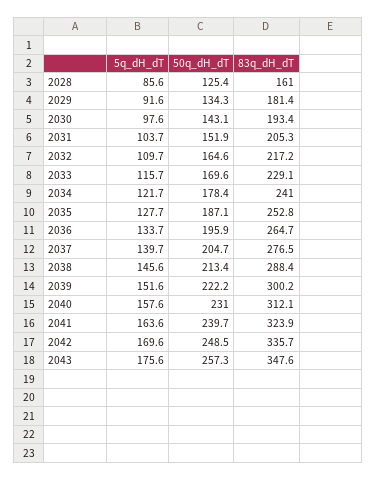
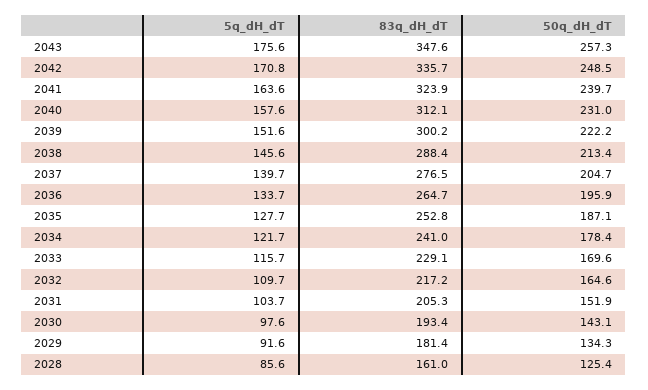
  {
    "5q_dH_dT": {
      "2028": 85.6,
      "2029": 91.6,
      "2030": 97.6,
      "2031": 103.7,
      "2032": 109.7,
      "2033": 115.7,
      "2034": 121.7,
      "2035": 127.7,
      "2036": 133.7,
      "2037": 139.7,
      "2038": 145.6,
      "2039": 151.6,
      "2040": 157.6,
      "2041": 163.6,
-     "2042": 169.6,
+     "2042": 170.8,
      "2043": 175.6
    },
    "50q_dH_dT": {
      "2028": 125.4,
      "2029": 134.3,
      "2030": 143.1,
      "2031": 151.9,
      "2032": 164.6,
      "2033": 169.6,
      "2034": 178.4,
      "2035": 187.1,
      "2036": 195.9,
      "2037": 204.7,
      "2038": 213.4,
      "2039": 222.2,
      "2040": 231,
      "2041": 239.7,
      "2042": 248.5,
      "2043": 257.3
    },
    "83q_dH_dT": {
      "2028": 161,
      "2029": 181.4,
      "2030": 193.4,
      "2031": 205.3,
      "2032": 217.2,
      "2033": 229.1,
      "2034": 241,
      "2035": 252.8,
      "2036": 264.7,
      "2037": 276.5,
      "2038": 288.4,
      "2039": 300.2,
      "2040": 312.1,
      "2041": 323.9,
      "2042": 335.7,
      "2043": 347.6
    }
  }

